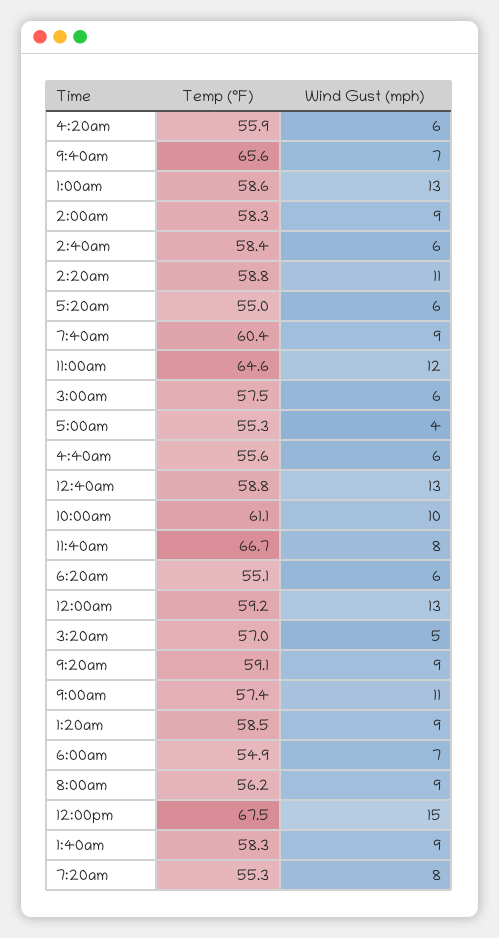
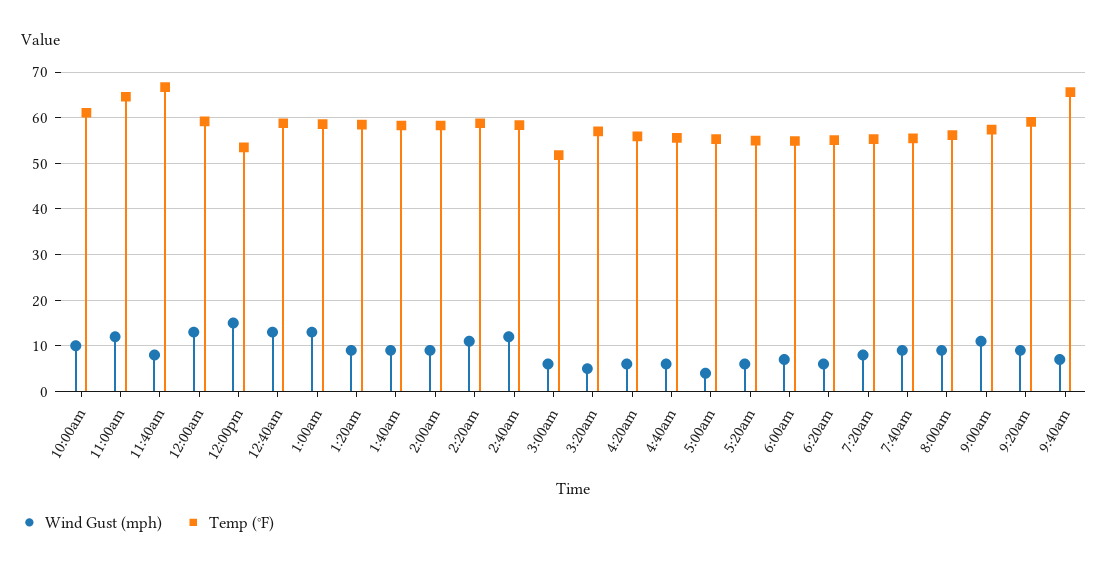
  {
    "Temp (°F)": {
      "4:20am": 55.9,
      "9:40am": 65.6,
      "1:00am": 58.6,
      "2:00am": 58.3,
      "2:40am": 58.4,
      "2:20am": 58.8,
      "5:20am": 55,
-     "7:40am": 60.4,
+     "7:40am": 56,
      "11:00am": 64.6,
-     "3:00am": 57.5,
+     "3:00am": 52,
      "5:00am": 55.3,
      "4:40am": 55.6,
      "12:40am": 58.8,
      "10:00am": 61.1,
      "11:40am": 66.7,
      "6:20am": 55.1,
      "12:00am": 59.2,
      "3:20am": 57,
      "9:20am": 59.1,
      "9:00am": 57.4,
      "1:20am": 58.5,
      "6:00am": 54.9,
      "8:00am": 56.2,
-     "12:00pm": 67.5,
+     "12:00pm": 54,
      "1:40am": 58.3,
      "7:20am": 55.3
    },
    "Wind Gust (mph)": {
      "4:20am": 6,
      "9:40am": 7,
      "1:00am": 13,
      "2:00am": 9,
-     "2:40am": 6,
+     "2:40am": 12,
      "2:20am": 11,
      "5:20am": 6,
      "7:40am": 9,
      "11:00am": 12,
      "3:00am": 6,
      "5:00am": 4,
      "4:40am": 6,
      "12:40am": 13,
      "10:00am": 10,
      "11:40am": 8,
      "6:20am": 6,
      "12:00am": 13,
      "3:20am": 5,
      "9:20am": 9,
      "9:00am": 11,
      "1:20am": 9,
      "6:00am": 7,
      "8:00am": 9,
      "12:00pm": 15,
      "1:40am": 9,
      "7:20am": 8
    }
  }

